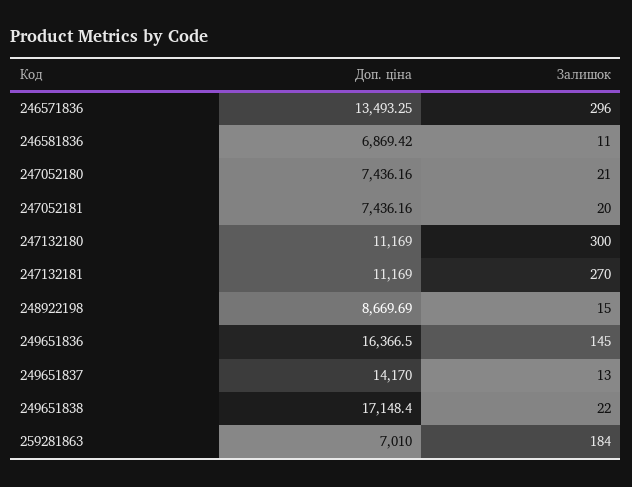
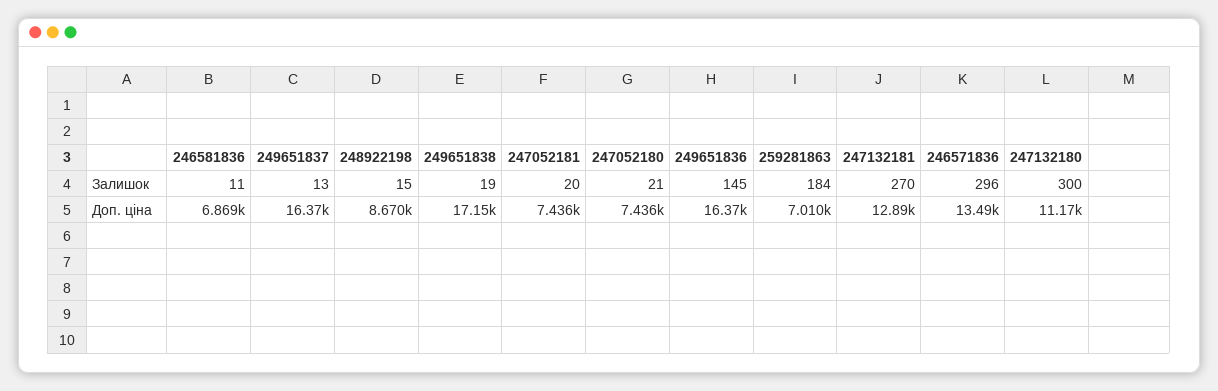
  {
    "Доп. ціна": {
      "246571836": 13493.25,
      "246581836": 6869.42,
      "247052180": 7436.16,
      "247052181": 7436.16,
      "247132180": 11169,
-     "247132181": 11169,
+     "247132181": 12890,
      "248922198": 8669.69,
      "249651836": 16366.5,
-     "249651837": 14170,
+     "249651837": 16370,
      "249651838": 17148.4,
      "259281863": 7010
    },
    "Залишок": {
      "246571836": 296,
      "246581836": 11,
      "247052180": 21,
      "247052181": 20,
      "247132180": 300,
      "247132181": 270,
      "248922198": 15,
      "249651836": 145,
      "249651837": 13,
-     "249651838": 22,
+     "249651838": 19,
      "259281863": 184
    }
  }

